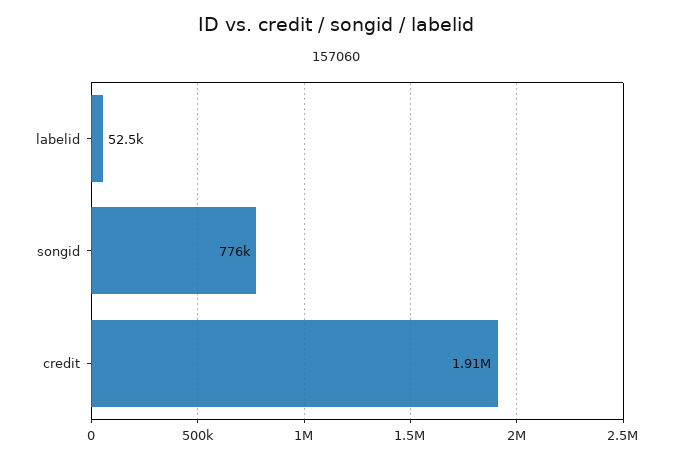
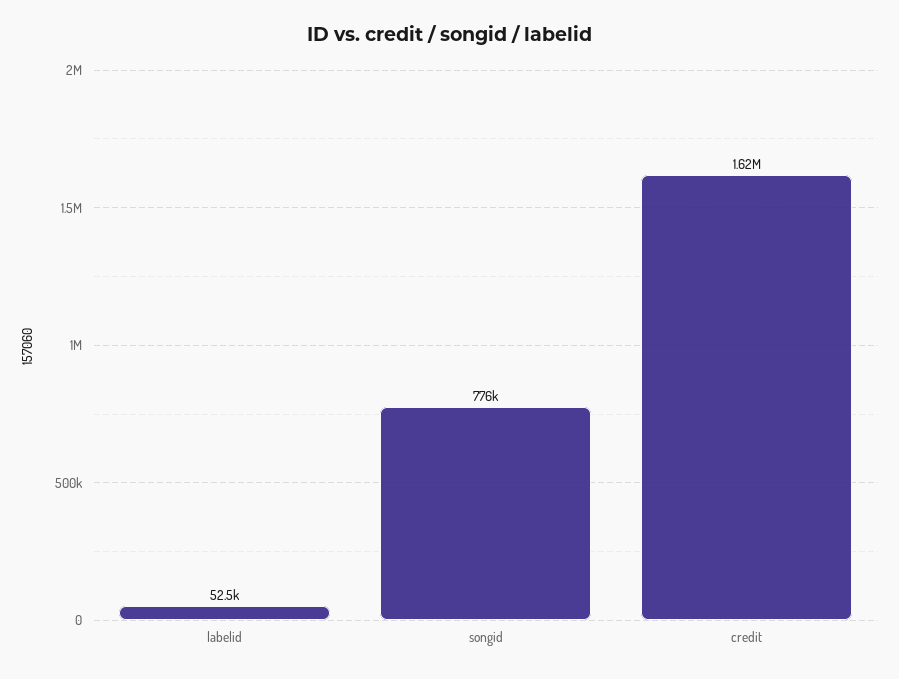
  {
    "labelid": 52500,
    "songid": 776000,
-   "credit": 1910000
+   "credit": 1620000
  }

